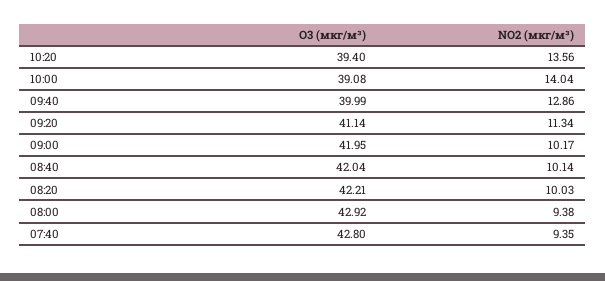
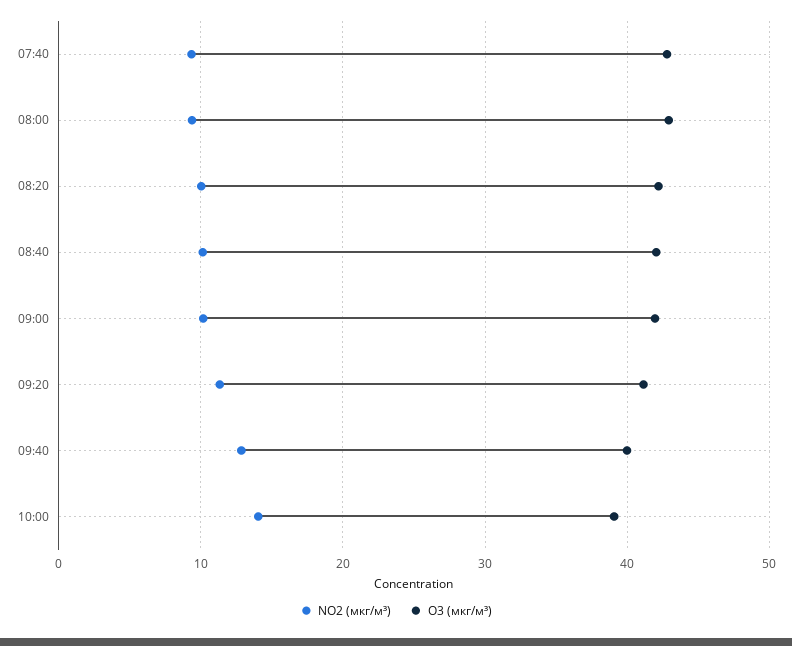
  {
    "O3 (мкг/м³)": {
-     "10:20": 39.4,
      "10:00": 39.08,
      "09:40": 39.99,
      "09:20": 41.14,
      "09:00": 41.95,
      "08:40": 42.04,
      "08:20": 42.21,
      "08:00": 42.92,
      "07:40": 42.8
    },
    "NO2 (мкг/м³)": {
-     "10:20": 13.56,
      "10:00": 14.04,
      "09:40": 12.86,
      "09:20": 11.34,
      "09:00": 10.17,
      "08:40": 10.14,
      "08:20": 10.03,
      "08:00": 9.38,
      "07:40": 9.35
    }
  }

